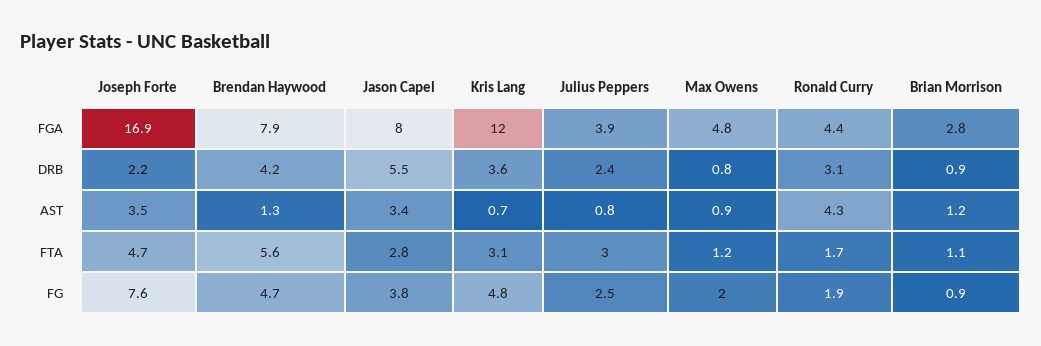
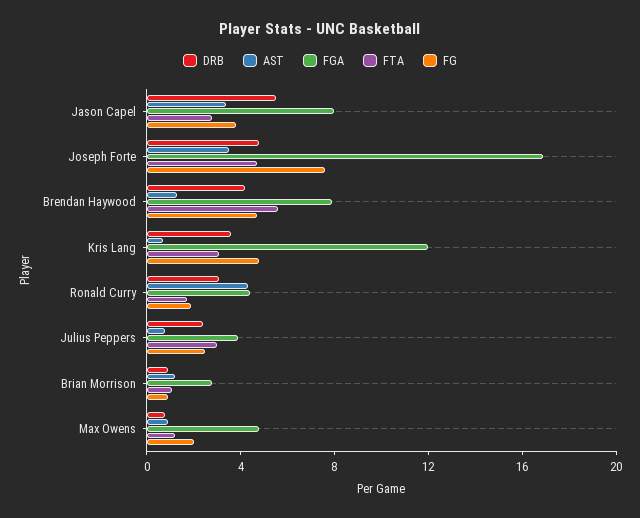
  {
    "FGA": {
      "Joseph Forte": 16.9,
      "Brendan Haywood": 7.9,
      "Jason Capel": 8,
      "Kris Lang": 12,
      "Julius Peppers": 3.9,
      "Max Owens": 4.8,
      "Ronald Curry": 4.4,
      "Brian Morrison": 2.8
    },
    "DRB": {
-     "Joseph Forte": 2.2,
+     "Joseph Forte": 5,
      "Brendan Haywood": 4.2,
      "Jason Capel": 5.5,
      "Kris Lang": 3.6,
      "Julius Peppers": 2.4,
      "Max Owens": 0.8,
      "Ronald Curry": 3.1,
      "Brian Morrison": 0.9
    },
    "AST": {
      "Joseph Forte": 3.5,
      "Brendan Haywood": 1.3,
      "Jason Capel": 3.4,
      "Kris Lang": 0.7,
      "Julius Peppers": 0.8,
      "Max Owens": 0.9,
      "Ronald Curry": 4.3,
      "Brian Morrison": 1.2
    },
    "FTA": {
      "Joseph Forte": 4.7,
      "Brendan Haywood": 5.6,
      "Jason Capel": 2.8,
      "Kris Lang": 3.1,
      "Julius Peppers": 3,
      "Max Owens": 1.2,
      "Ronald Curry": 1.7,
      "Brian Morrison": 1.1
    },
    "FG": {
      "Joseph Forte": 7.6,
      "Brendan Haywood": 4.7,
      "Jason Capel": 3.8,
      "Kris Lang": 4.8,
      "Julius Peppers": 2.5,
      "Max Owens": 2,
      "Ronald Curry": 1.9,
      "Brian Morrison": 0.9
    }
  }

